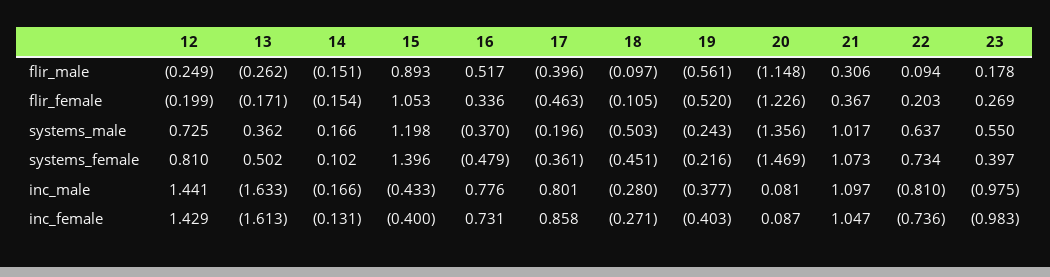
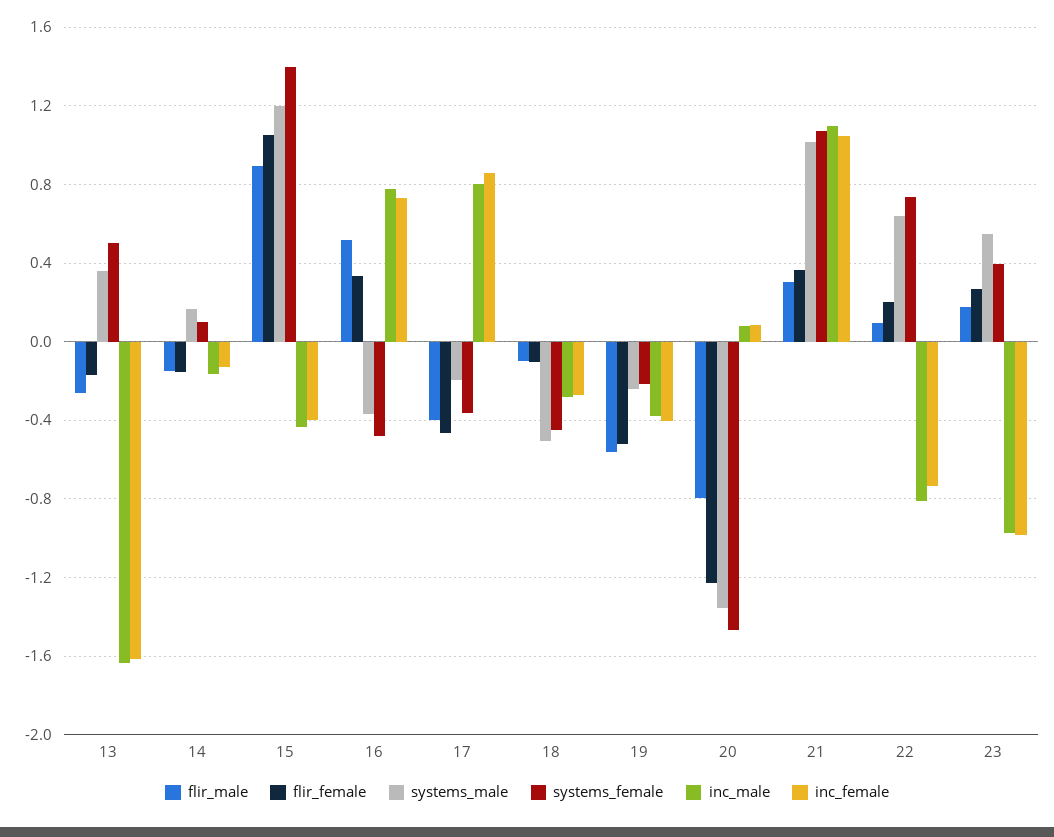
  {
    "flir_male": {
-     "12": -0.249,
      "13": -0.262,
      "14": -0.151,
      "15": 0.893,
      "16": 0.517,
      "17": -0.396,
      "18": -0.097,
      "19": -0.561,
-     "20": -1.148,
+     "20": -0.8,
      "21": 0.306,
      "22": 0.094,
      "23": 0.178
    },
    "flir_female": {
-     "12": -0.199,
      "13": -0.171,
      "14": -0.154,
      "15": 1.053,
      "16": 0.336,
      "17": -0.463,
      "18": -0.105,
      "19": -0.52,
      "20": -1.226,
      "21": 0.367,
      "22": 0.203,
      "23": 0.269
    },
    "systems_male": {
-     "12": 0.725,
      "13": 0.362,
      "14": 0.166,
      "15": 1.198,
      "16": -0.37,
      "17": -0.196,
      "18": -0.503,
      "19": -0.243,
      "20": -1.356,
      "21": 1.017,
      "22": 0.637,
      "23": 0.55
    },
    "systems_female": {
-     "12": 0.81,
      "13": 0.502,
      "14": 0.102,
      "15": 1.396,
      "16": -0.479,
      "17": -0.361,
      "18": -0.451,
      "19": -0.216,
      "20": -1.469,
      "21": 1.073,
      "22": 0.734,
      "23": 0.397
    },
    "inc_male": {
-     "12": 1.441,
      "13": -1.633,
      "14": -0.166,
      "15": -0.433,
      "16": 0.776,
      "17": 0.801,
      "18": -0.28,
      "19": -0.377,
      "20": 0.081,
      "21": 1.097,
      "22": -0.81,
      "23": -0.975
    },
    "inc_female": {
-     "12": 1.429,
      "13": -1.613,
      "14": -0.131,
      "15": -0.4,
      "16": 0.731,
      "17": 0.858,
      "18": -0.271,
      "19": -0.403,
      "20": 0.087,
      "21": 1.047,
      "22": -0.736,
      "23": -0.983
    }
  }

